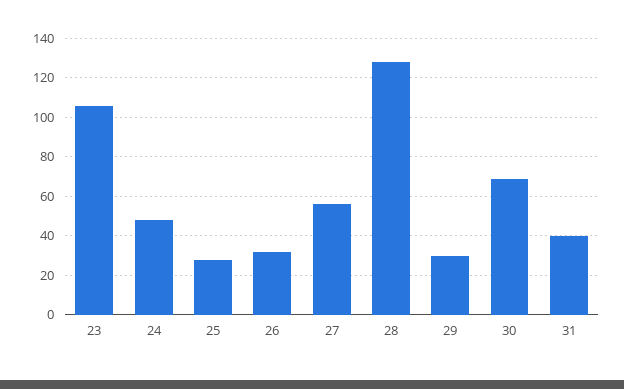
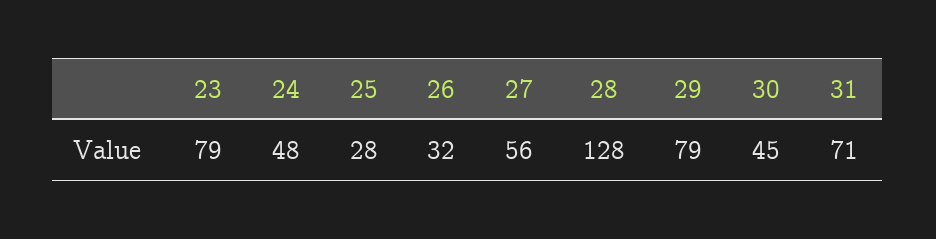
  {
-   "23": 105,
+   "23": 79,
    "24": 48,
    "25": 28,
    "26": 32,
    "27": 56,
    "28": 128,
-   "29": 30,
+   "29": 79,
-   "30": 70,
+   "30": 45,
-   "31": 40
+   "31": 71
  }

